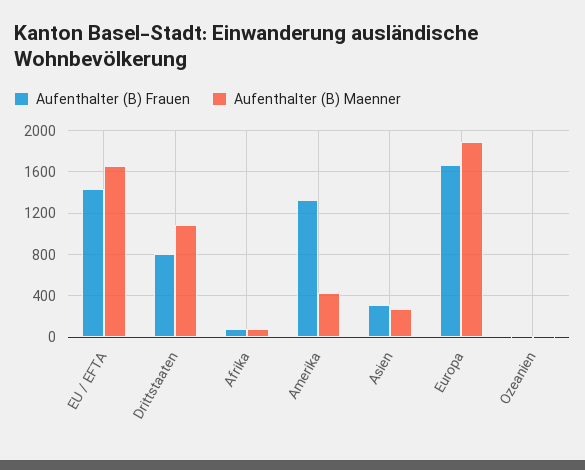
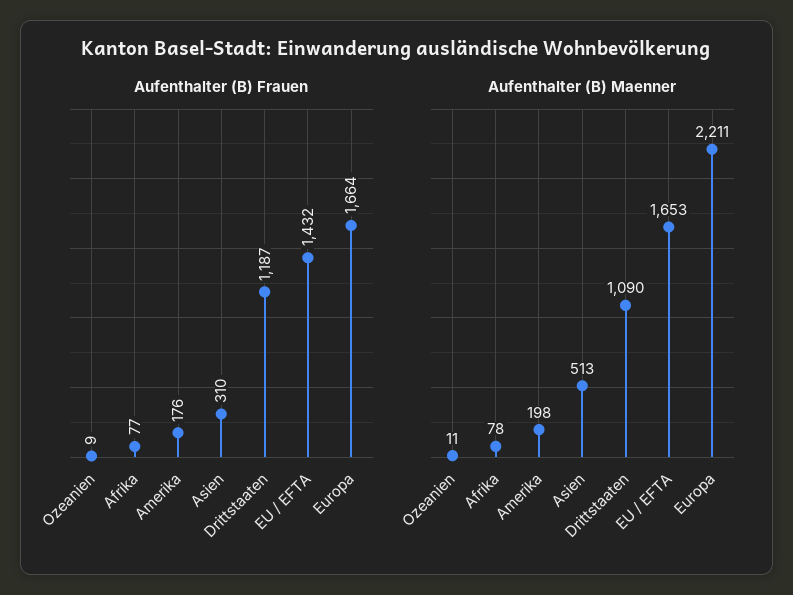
  {
    "Aufenthalter (B) Frauen": {
      "EU / EFTA": 1432,
-     "Drittstaaten": 800,
+     "Drittstaaten": 1187,
      "Afrika": 77,
-     "Amerika": 1300,
+     "Amerika": 176,
      "Asien": 310,
      "Europa": 1664,
      "Ozeanien": 9
    },
    "Aufenthalter (B) Maenner": {
      "EU / EFTA": 1653,
      "Drittstaaten": 1090,
      "Afrika": 78,
-     "Amerika": 400,
+     "Amerika": 198,
-     "Asien": 300,
+     "Asien": 513,
-     "Europa": 1900,
+     "Europa": 2211,
      "Ozeanien": 11
    }
  }

